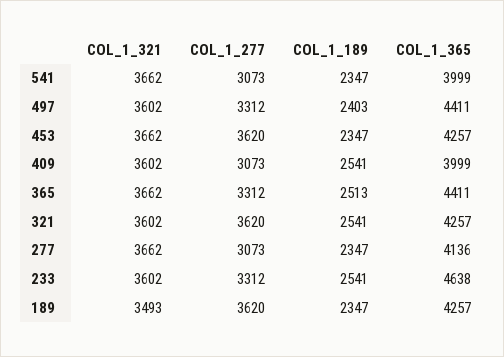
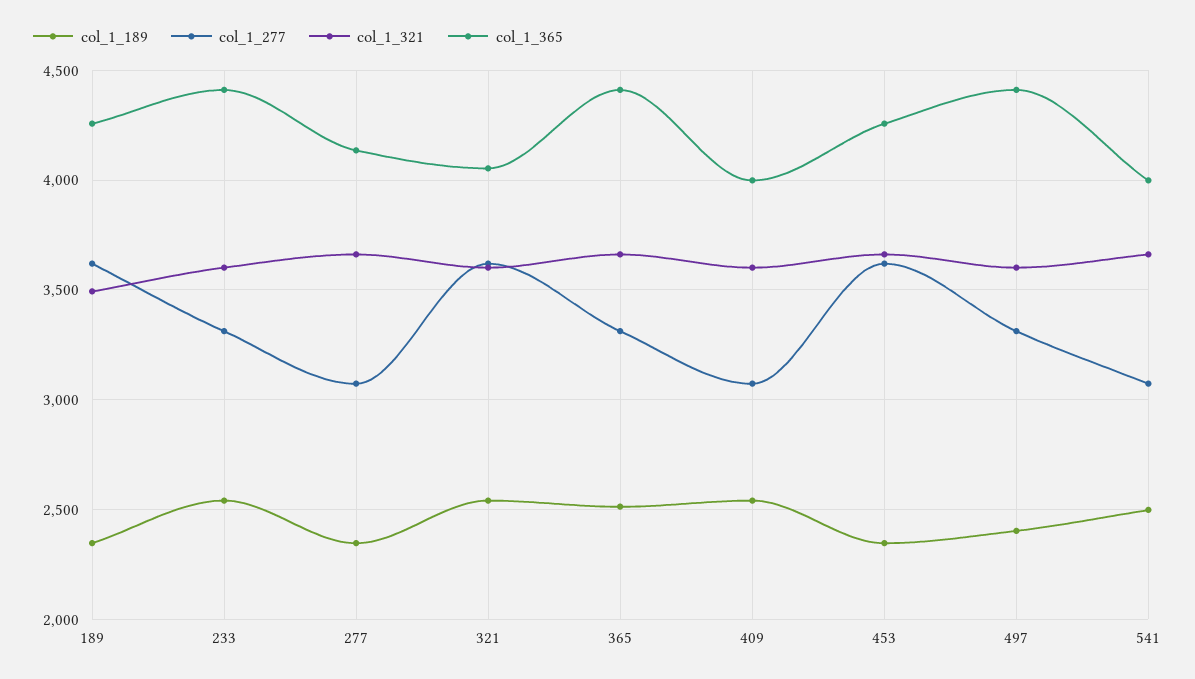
  {
    "COL_1_321": {
      "541": 3662,
      "497": 3602,
      "453": 3662,
      "409": 3602,
      "365": 3662,
      "321": 3602,
      "277": 3662,
      "233": 3602,
      "189": 3493
    },
    "COL_1_277": {
      "541": 3073,
      "497": 3312,
      "453": 3620,
      "409": 3073,
      "365": 3312,
      "321": 3620,
      "277": 3073,
      "233": 3312,
      "189": 3620
    },
    "COL_1_189": {
-     "541": 2347,
+     "541": 2500,
      "497": 2403,
      "453": 2347,
      "409": 2541,
      "365": 2513,
      "321": 2541,
      "277": 2347,
      "233": 2541,
      "189": 2347
    },
    "COL_1_365": {
      "541": 3999,
      "497": 4411,
      "453": 4257,
      "409": 3999,
      "365": 4411,
-     "321": 4257,
+     "321": 4050,
      "277": 4136,
-     "233": 4638,
+     "233": 4400,
      "189": 4257
    }
  }

